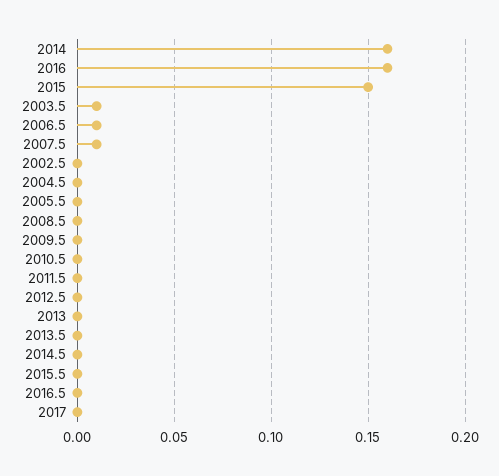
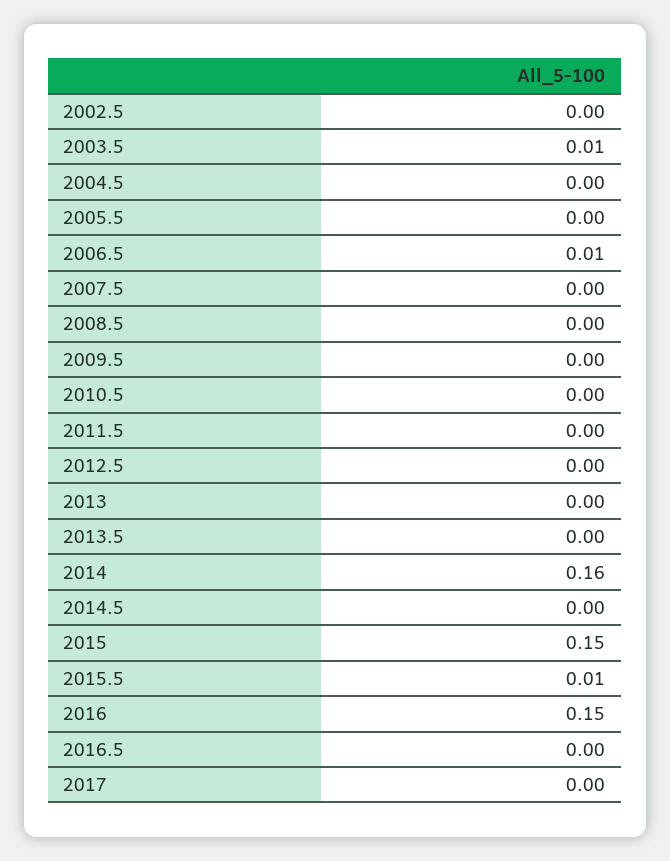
  {
    "2014": 0.16,
-   "2016": 0.16,
+   "2016": 0.15,
    "2015": 0.15,
    "2003.5": 0.01,
    "2006.5": 0.01,
-   "2007.5": 0.01,
+   "2007.5": 0,
    "2002.5": 0,
    "2004.5": 0,
    "2005.5": 0,
    "2008.5": 0,
    "2009.5": 0,
    "2010.5": 0,
    "2011.5": 0,
    "2012.5": 0,
    "2013": 0,
    "2013.5": 0,
    "2014.5": 0,
-   "2015.5": 0,
+   "2015.5": 0.01,
    "2016.5": 0,
    "2017": 0
  }

